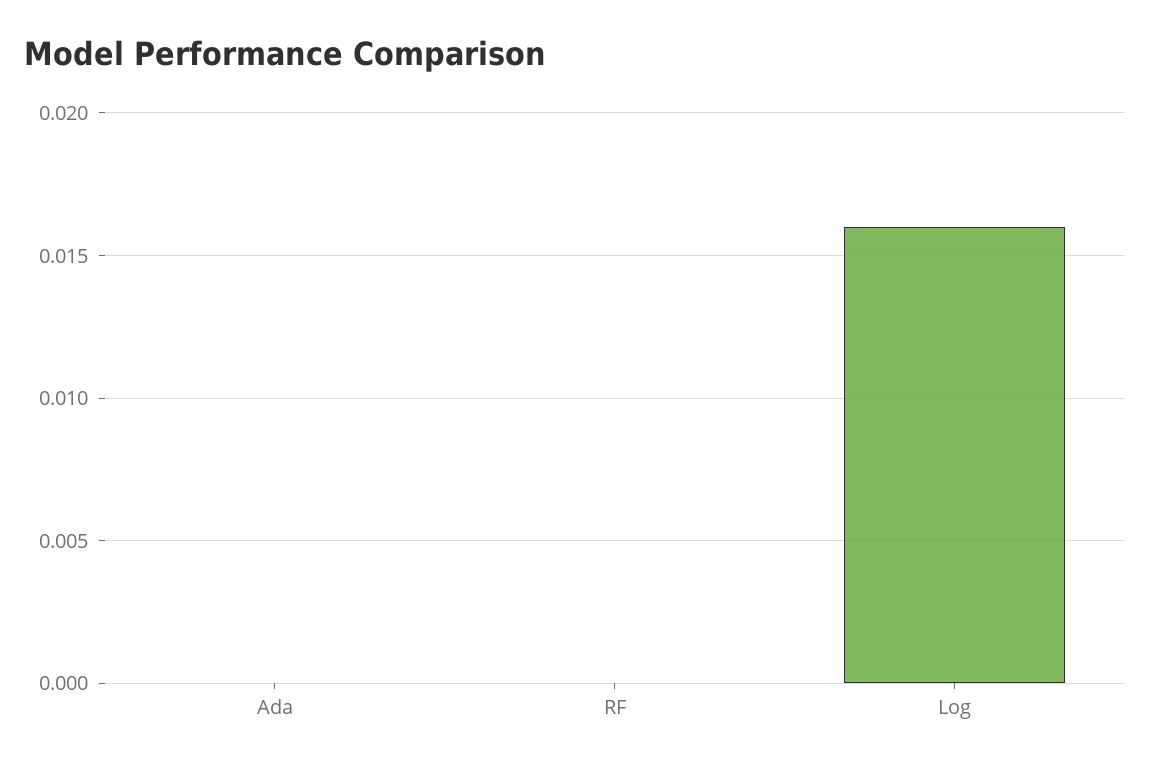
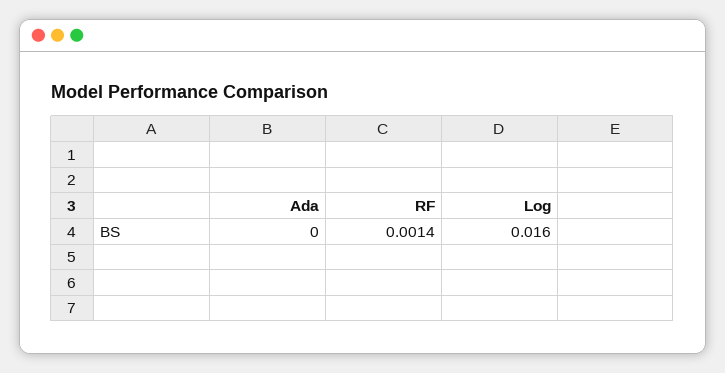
  {
    "Ada": 0,
-   "RF": 0,
+   "RF": 0.0014,
    "Log": 0.016
  }

